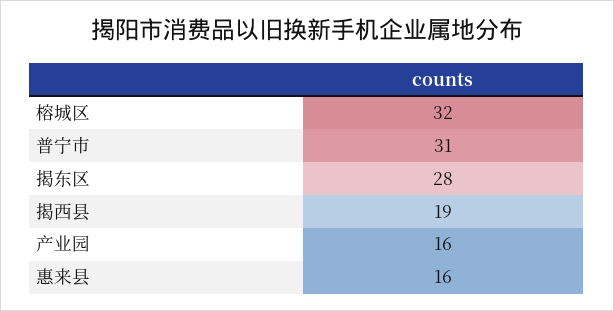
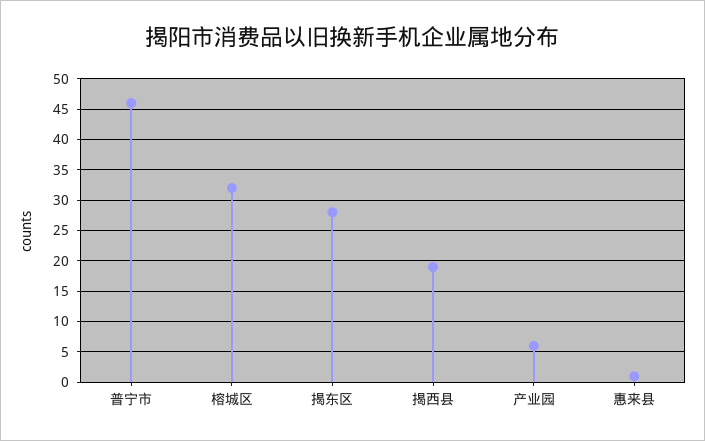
  {
    "榕城区": 32,
-   "普宁市": 31,
+   "普宁市": 46,
    "揭东区": 28,
    "揭西县": 19,
-   "产业园": 16,
+   "产业园": 6,
-   "惠来县": 16
+   "惠来县": 1
  }

